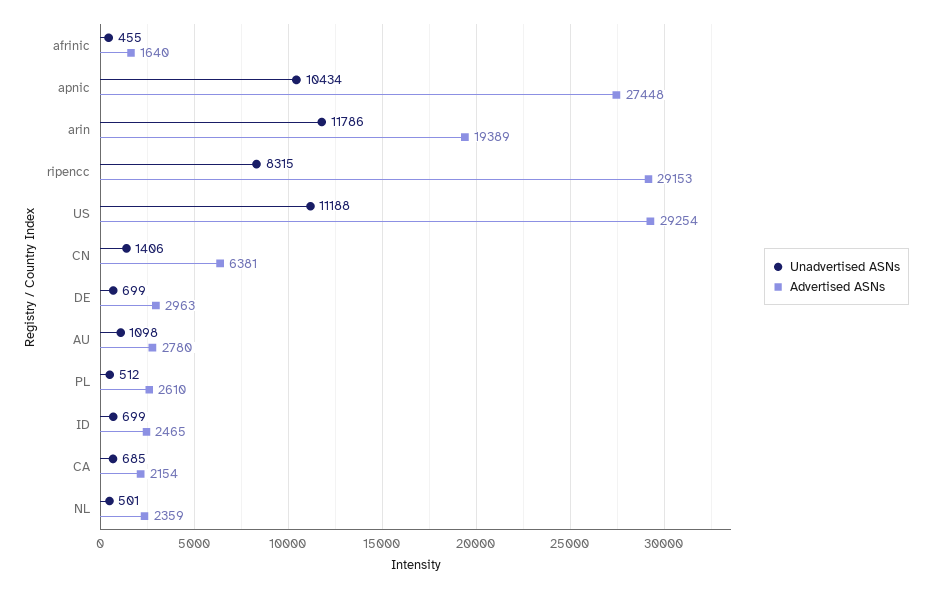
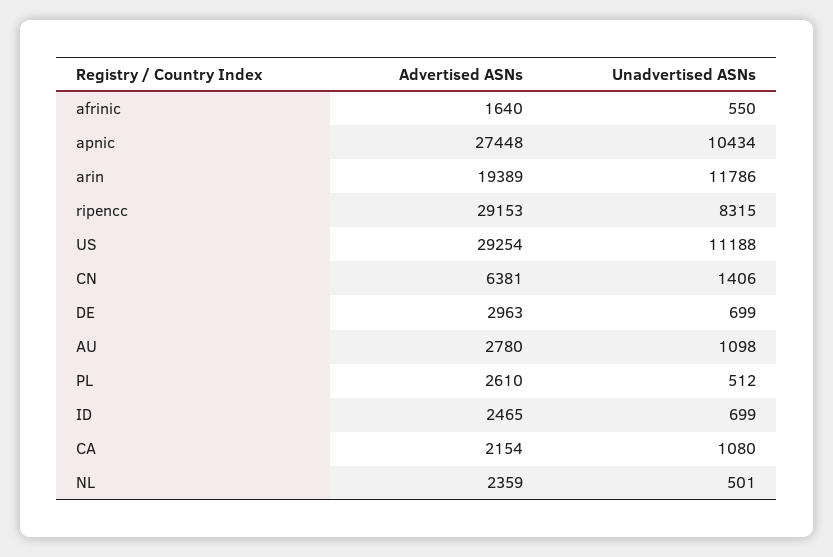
  {
    "Unadvertised ASNs": {
-     "afrinic": 455,
+     "afrinic": 550,
      "apnic": 10434,
      "arin": 11786,
      "ripencc": 8315,
      "US": 11188,
      "CN": 1406,
      "DE": 699,
      "AU": 1098,
      "PL": 512,
      "ID": 699,
-     "CA": 685,
+     "CA": 1080,
      "NL": 501
    },
    "Advertised ASNs": {
      "afrinic": 1640,
      "apnic": 27448,
      "arin": 19389,
      "ripencc": 29153,
      "US": 29254,
      "CN": 6381,
      "DE": 2963,
      "AU": 2780,
      "PL": 2610,
      "ID": 2465,
      "CA": 2154,
      "NL": 2359
    }
  }

